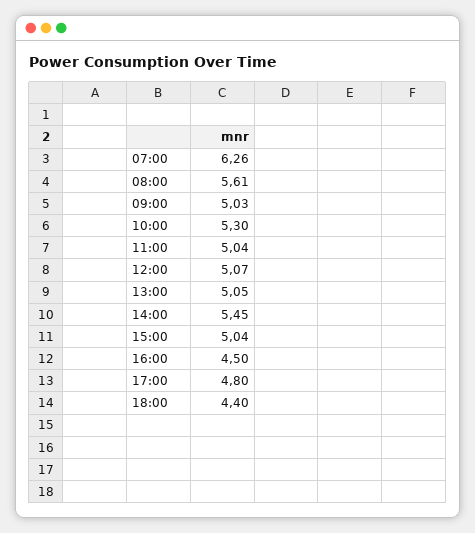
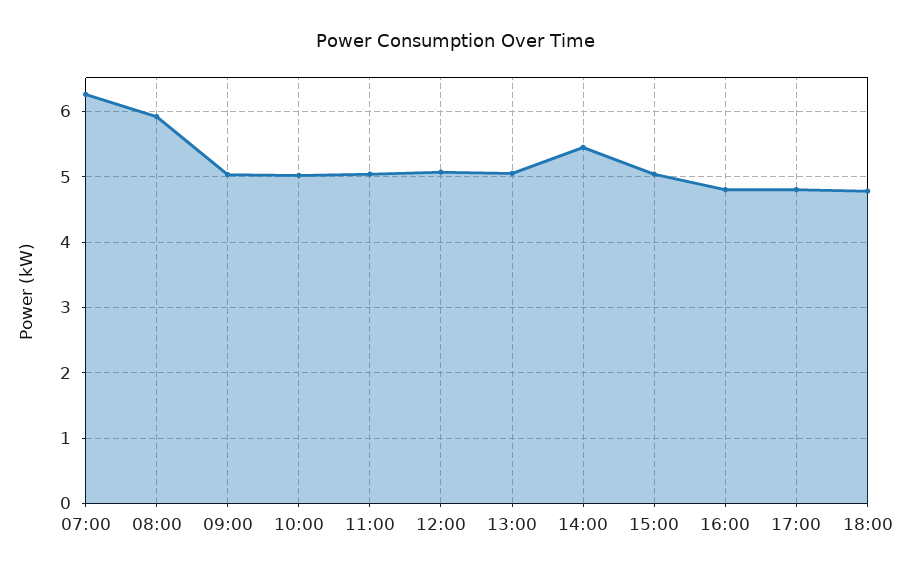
  {
    "07:00": 6.26,
-   "08:00": 5.61,
+   "08:00": 5.9,
    "09:00": 5.03,
-   "10:00": 5.3,
+   "10:00": 5,
    "11:00": 5.04,
    "12:00": 5.07,
    "13:00": 5.05,
    "14:00": 5.45,
    "15:00": 5.04,
-   "16:00": 4.5,
+   "16:00": 4.8,
    "17:00": 4.8,
-   "18:00": 4.4
+   "18:00": 4.8
  }

